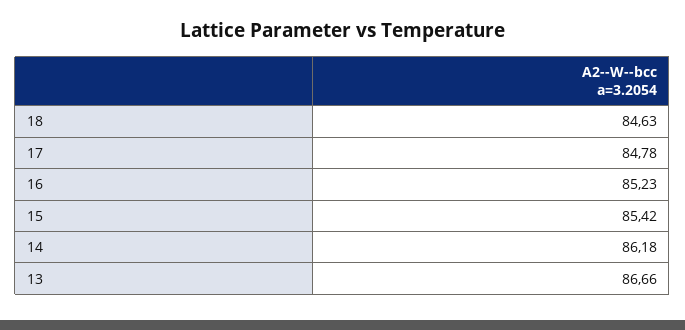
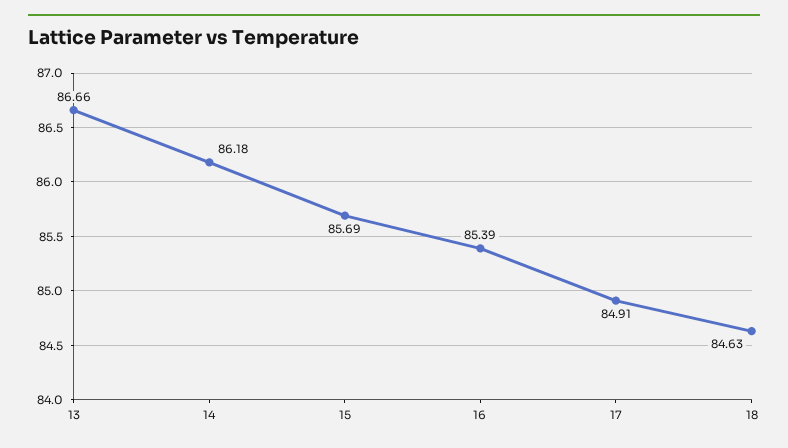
  {
    "18": 84.63,
-   "17": 84.78,
+   "17": 84.91,
-   "16": 85.23,
+   "16": 85.39,
-   "15": 85.42,
+   "15": 85.69,
    "14": 86.18,
    "13": 86.66
  }

